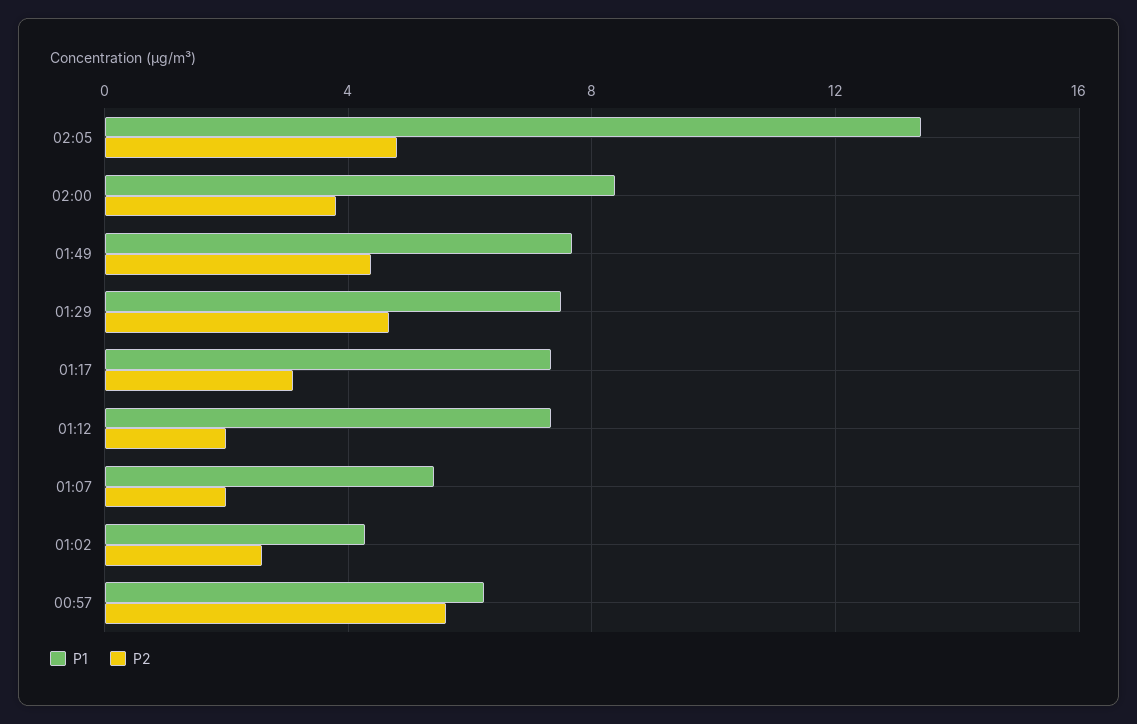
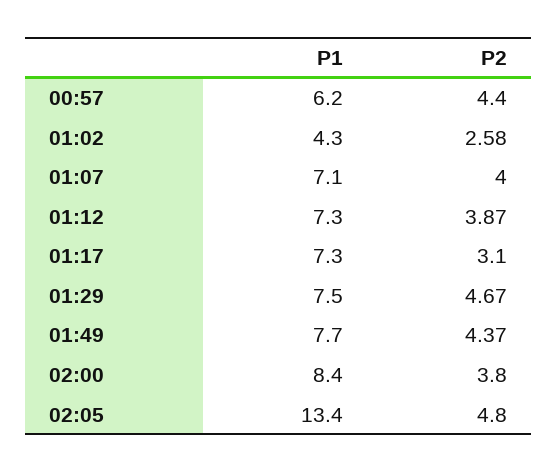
  {
    "P1": {
      "02:05": 13.4,
      "02:00": 8.4,
      "01:49": 7.7,
      "01:29": 7.5,
      "01:17": 7.3,
      "01:12": 7.3,
-     "01:07": 5.5,
+     "01:07": 7.1,
      "01:02": 4.3,
      "00:57": 6.2
    },
    "P2": {
      "02:05": 4.8,
      "02:00": 3.8,
      "01:49": 4.37,
      "01:29": 4.67,
      "01:17": 3.1,
-     "01:12": 2,
+     "01:12": 3.87,
-     "01:07": 2,
+     "01:07": 4,
      "01:02": 2.58,
-     "00:57": 5.5
+     "00:57": 4.4
    }
  }

